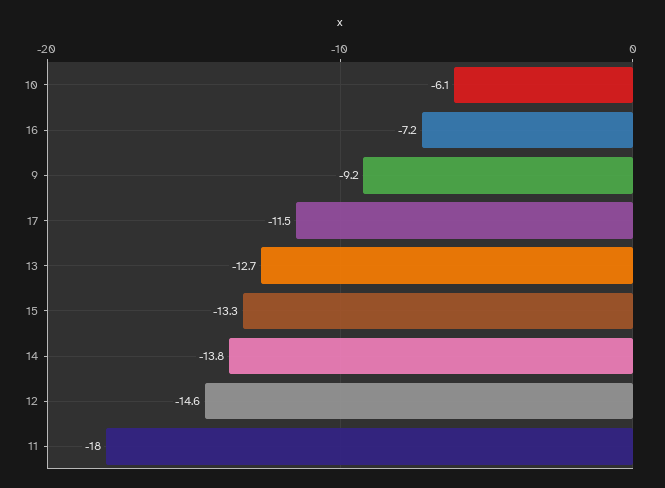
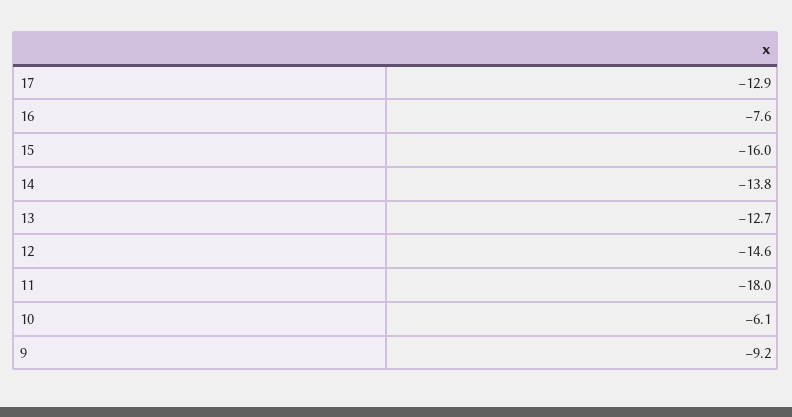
  {
    "10": -6.1,
-   "16": -7.2,
+   "16": -7.6,
    "9": -9.2,
-   "17": -11.5,
+   "17": -12.9,
    "13": -12.7,
-   "15": -13.3,
+   "15": -16,
    "14": -13.8,
    "12": -14.6,
    "11": -18
  }

